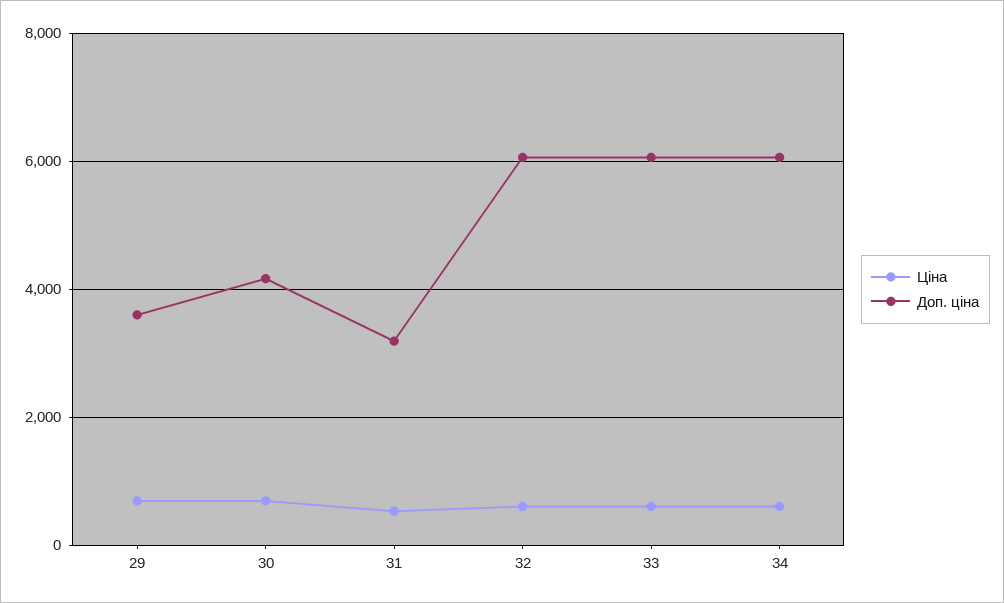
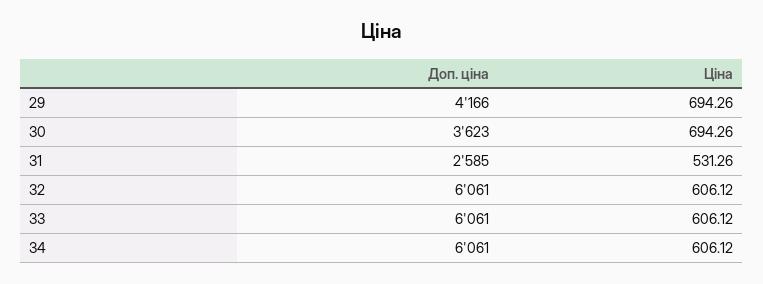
  {
    "Ціна": {
      "29": 694.26,
      "30": 694.26,
      "31": 531.26,
      "32": 606.12,
      "33": 606.12,
      "34": 606.12
    },
    "Доп. ціна": {
-     "29": 3600,
+     "29": 4166,
-     "30": 4200,
+     "30": 3623,
-     "31": 3200,
+     "31": 2585,
      "32": 6061,
      "33": 6061,
      "34": 6061
    }
  }

